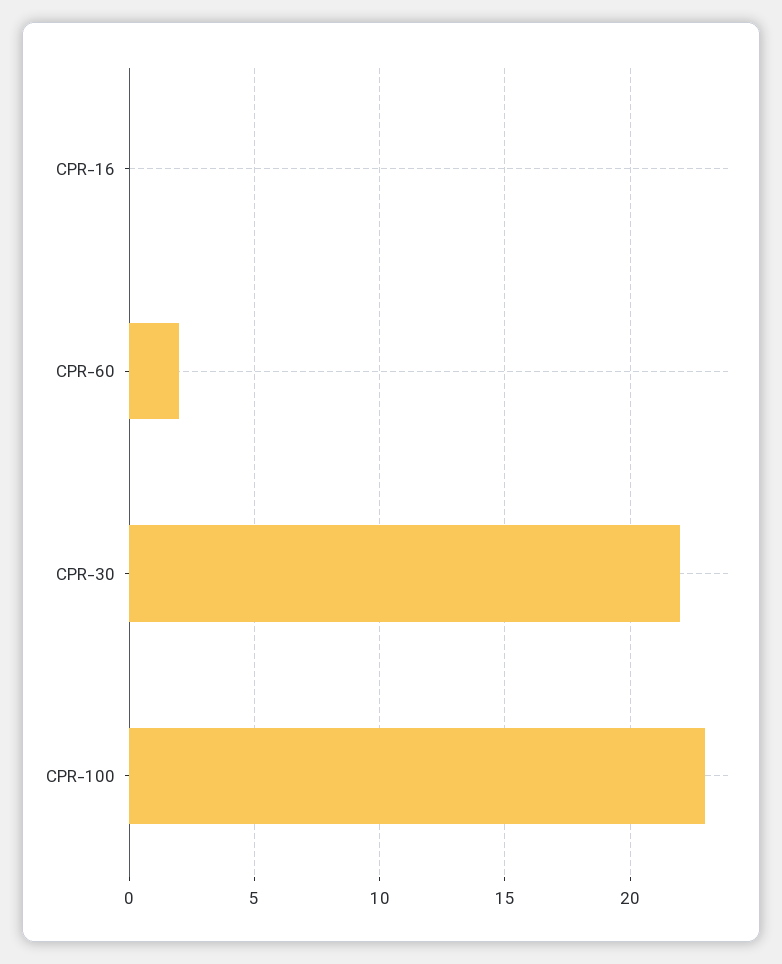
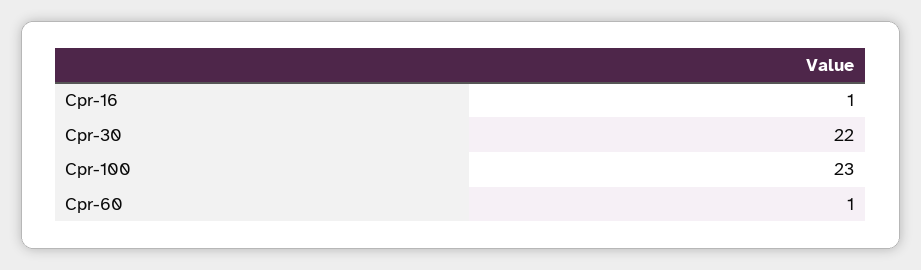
  {
-   "CPR-16": 0,
+   "CPR-16": 1,
-   "CPR-60": 2,
+   "CPR-60": 1,
    "CPR-30": 22,
    "CPR-100": 23
  }

